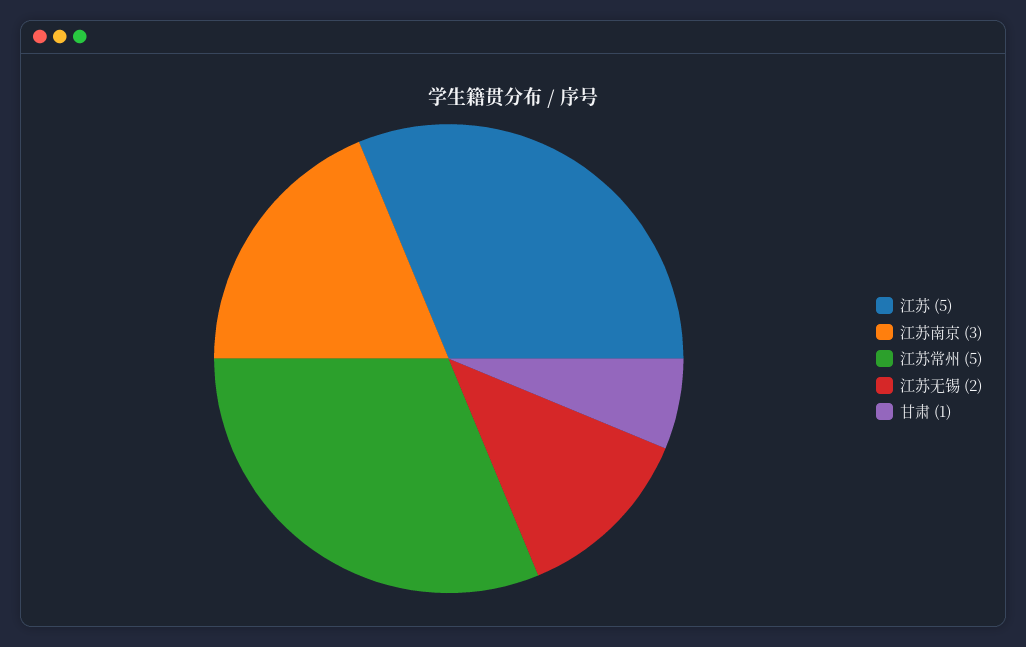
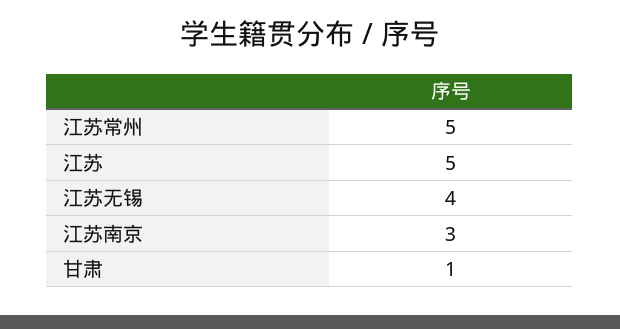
  {
    "江苏": 5,
    "江苏南京": 3,
    "江苏常州": 5,
-   "江苏无锡": 2,
+   "江苏无锡": 4,
    "甘肃": 1
  }

